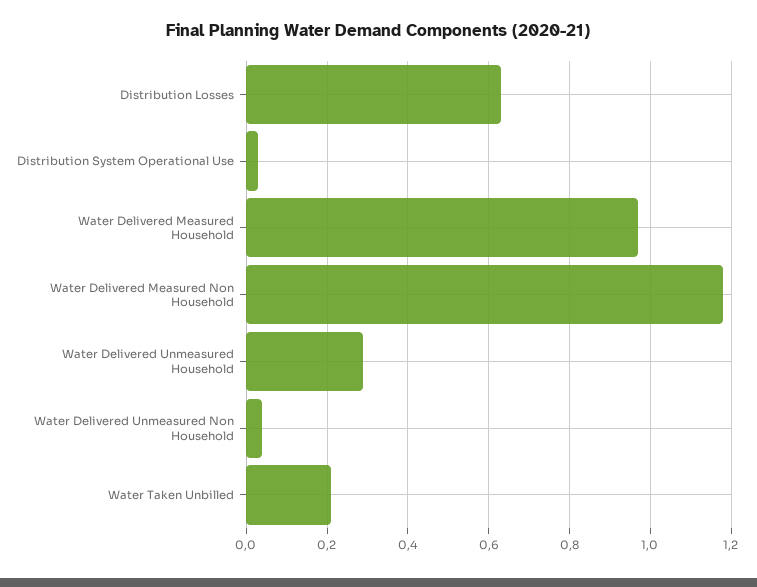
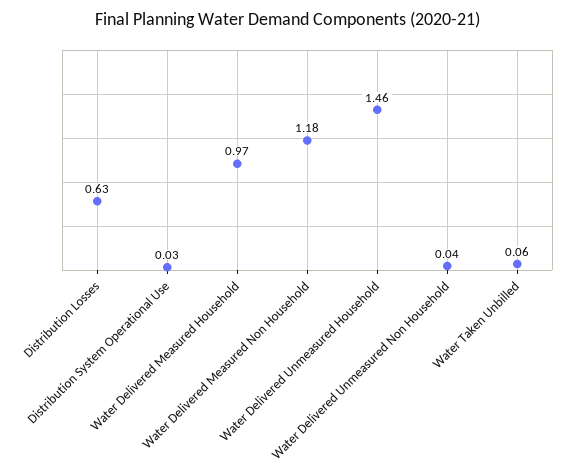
  {
    "Distribution Losses": 0.63,
    "Distribution System Operational Use": 0.03,
    "Water Delivered Measured Household": 0.97,
    "Water Delivered Measured Non Household": 1.18,
-   "Water Delivered Unmeasured Household": 0.3,
+   "Water Delivered Unmeasured Household": 1.46,
    "Water Delivered Unmeasured Non Household": 0.04,
-   "Water Taken Unbilled": 0.2
+   "Water Taken Unbilled": 0.06
  }

